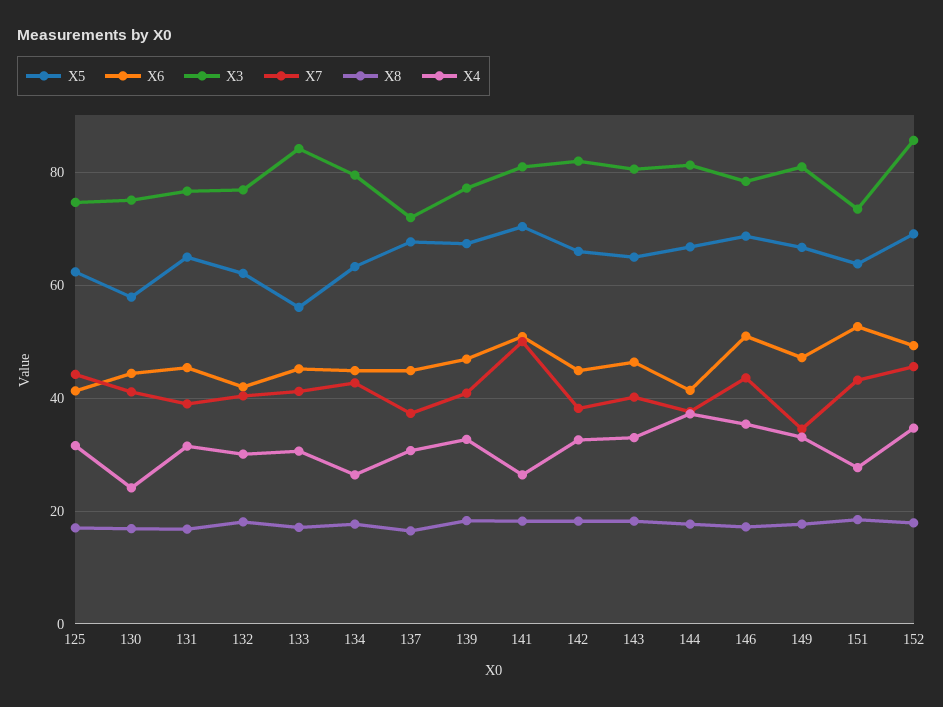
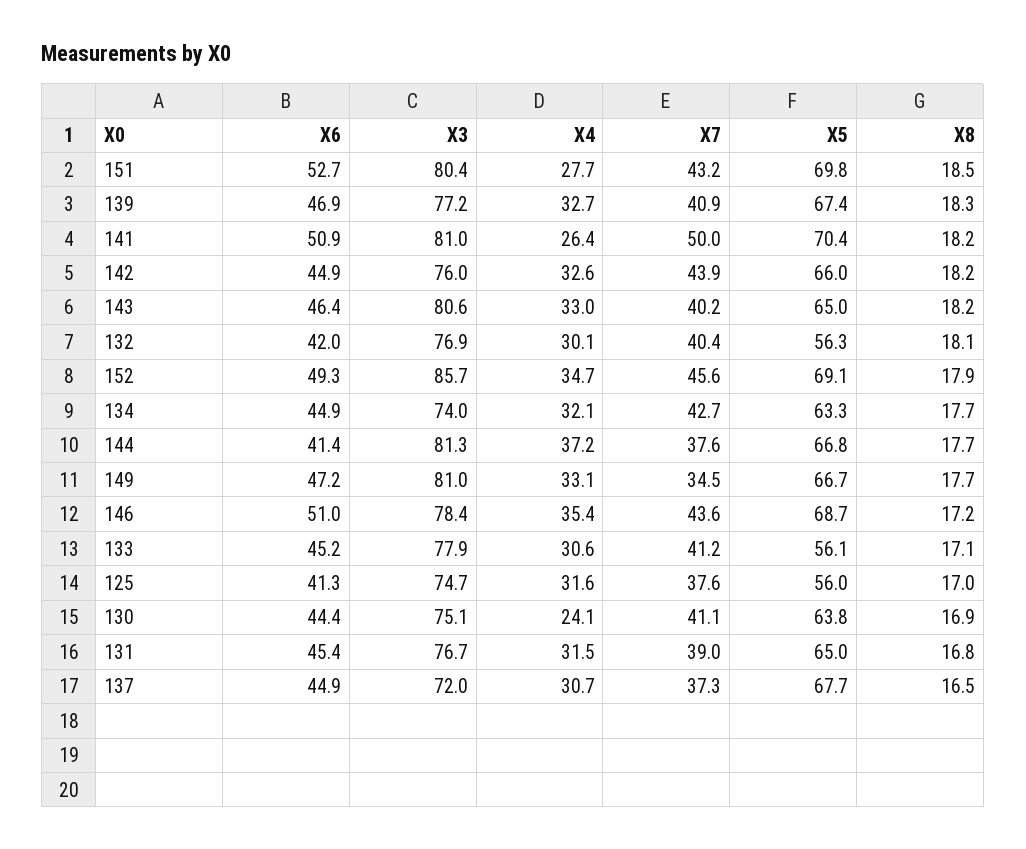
  {
    "X5": {
-     "125": 62,
+     "125": 56,
-     "130": 58,
+     "130": 63.8,
      "131": 65,
-     "132": 62,
+     "132": 56.3,
      "133": 56.1,
      "134": 63.3,
      "137": 67.7,
      "139": 67.4,
      "141": 70.4,
      "142": 66,
      "143": 65,
      "144": 66.8,
      "146": 68.7,
      "149": 66.7,
-     "151": 64,
+     "151": 69.8,
      "152": 69.1
    },
    "X6": {
      "125": 41.3,
      "130": 44.4,
      "131": 45.4,
      "132": 42,
      "133": 45.2,
      "134": 44.9,
      "137": 44.9,
      "139": 46.9,
      "141": 50.9,
      "142": 44.9,
      "143": 46.4,
      "144": 41.4,
      "146": 51,
      "149": 47.2,
      "151": 52.7,
      "152": 49.3
    },
    "X3": {
      "125": 74.7,
      "130": 75.1,
      "131": 76.7,
      "132": 76.9,
-     "133": 84,
+     "133": 77.9,
-     "134": 80,
+     "134": 74,
      "137": 72,
      "139": 77.2,
      "141": 81,
-     "142": 82,
+     "142": 76,
      "143": 80.6,
      "144": 81.3,
      "146": 78.4,
      "149": 81,
-     "151": 74,
+     "151": 80.4,
      "152": 85.7
    },
    "X7": {
-     "125": 44,
+     "125": 37.6,
      "130": 41.1,
      "131": 39,
      "132": 40.4,
      "133": 41.2,
      "134": 42.7,
      "137": 37.3,
      "139": 40.9,
      "141": 50,
-     "142": 38,
+     "142": 43.9,
      "143": 40.2,
      "144": 37.6,
      "146": 43.6,
      "149": 34.5,
      "151": 43.2,
      "152": 45.6
    },
    "X8": {
      "125": 17,
      "130": 16.9,
      "131": 16.8,
      "132": 18.1,
      "133": 17.1,
      "134": 17.7,
      "137": 16.5,
      "139": 18.3,
      "141": 18.2,
      "142": 18.2,
      "143": 18.2,
      "144": 17.7,
      "146": 17.2,
      "149": 17.7,
      "151": 18.5,
      "152": 17.9
    },
    "X4": {
      "125": 31.6,
      "130": 24.1,
      "131": 31.5,
      "132": 30.1,
      "133": 30.6,
-     "134": 26,
+     "134": 32.1,
      "137": 30.7,
      "139": 32.7,
      "141": 26.4,
      "142": 32.6,
      "143": 33,
      "144": 37.2,
      "146": 35.4,
      "149": 33.1,
      "151": 27.7,
      "152": 34.7
    }
  }

